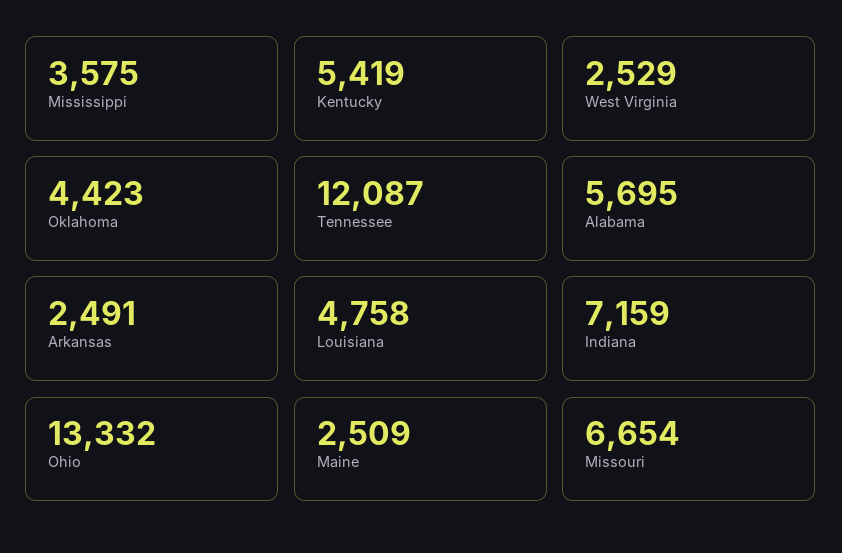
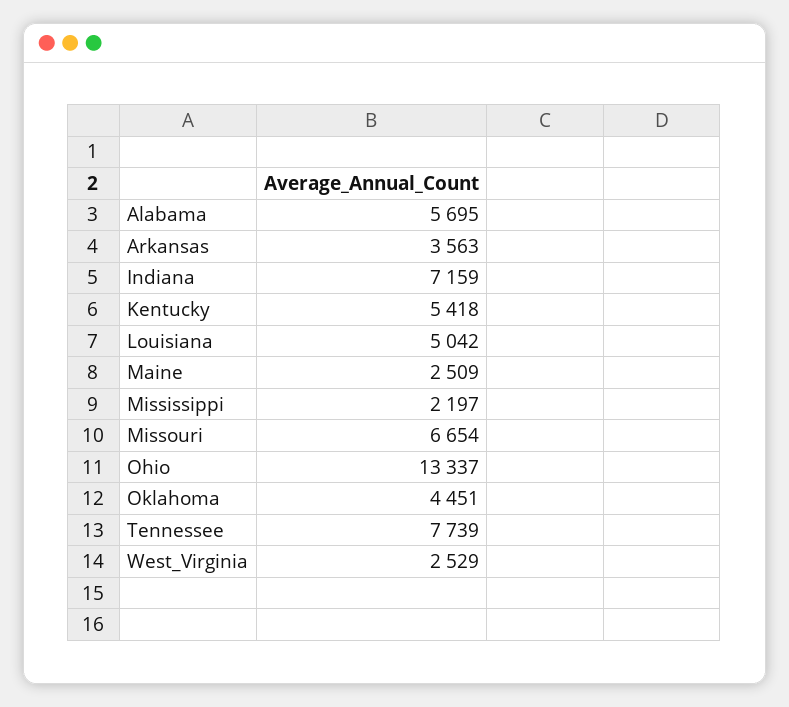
  {
-   "Mississippi": 3575,
+   "Mississippi": 2197,
-   "Kentucky": 5419,
+   "Kentucky": 5418,
    "West Virginia": 2529,
-   "Oklahoma": 4423,
+   "Oklahoma": 4451,
-   "Tennessee": 12087,
+   "Tennessee": 7739,
    "Alabama": 5695,
-   "Arkansas": 2491,
+   "Arkansas": 3563,
-   "Louisiana": 4758,
+   "Louisiana": 5042,
    "Indiana": 7159,
-   "Ohio": 13332,
+   "Ohio": 13337,
    "Maine": 2509,
    "Missouri": 6654
  }

